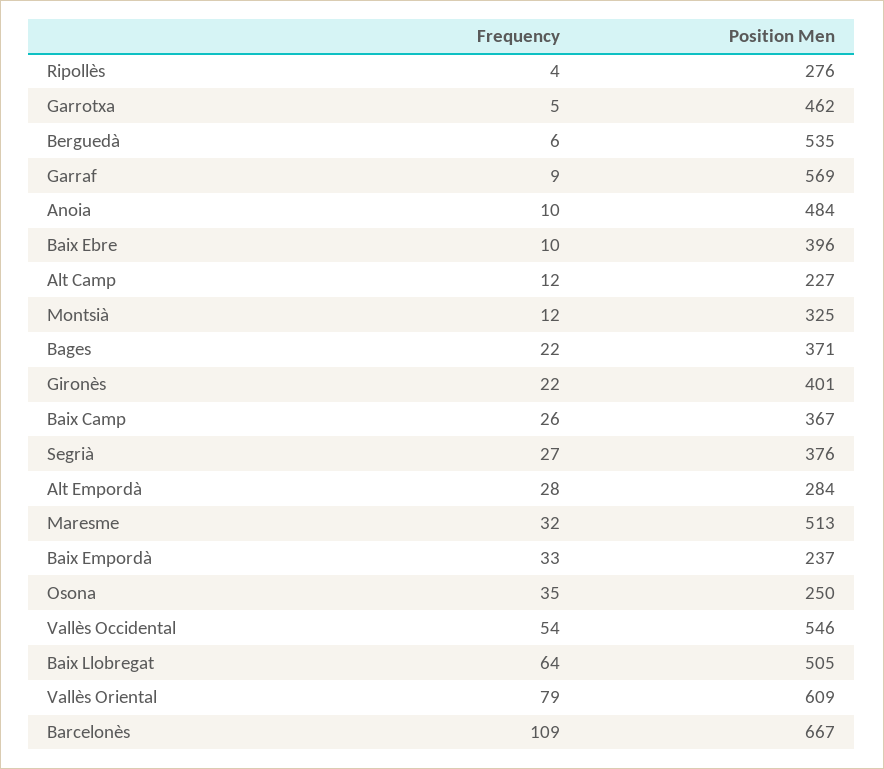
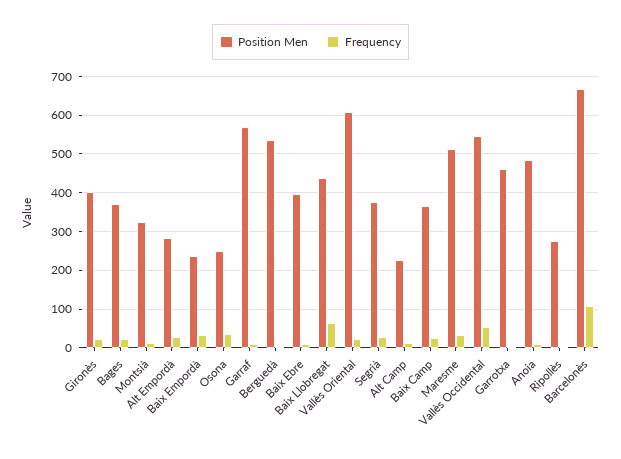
  {
    "Frequency": {
      "Ripollès": 4,
      "Garrotxa": 5,
      "Berguedà": 6,
      "Garraf": 9,
      "Anoia": 10,
      "Baix Ebre": 10,
      "Alt Camp": 12,
      "Montsià": 12,
      "Bages": 22,
      "Gironès": 22,
      "Baix Camp": 26,
      "Segrià": 27,
      "Alt Empordà": 28,
      "Maresme": 32,
      "Baix Empordà": 33,
      "Osona": 35,
      "Vallès Occidental": 54,
      "Baix Llobregat": 64,
-     "Vallès Oriental": 79,
+     "Vallès Oriental": 20,
      "Barcelonès": 109
    },
    "Position Men": {
      "Ripollès": 276,
      "Garrotxa": 462,
      "Berguedà": 535,
      "Garraf": 569,
      "Anoia": 484,
      "Baix Ebre": 396,
      "Alt Camp": 227,
      "Montsià": 325,
      "Bages": 371,
      "Gironès": 401,
      "Baix Camp": 367,
      "Segrià": 376,
      "Alt Empordà": 284,
      "Maresme": 513,
      "Baix Empordà": 237,
      "Osona": 250,
      "Vallès Occidental": 546,
-     "Baix Llobregat": 505,
+     "Baix Llobregat": 440,
      "Vallès Oriental": 609,
      "Barcelonès": 667
    }
  }

